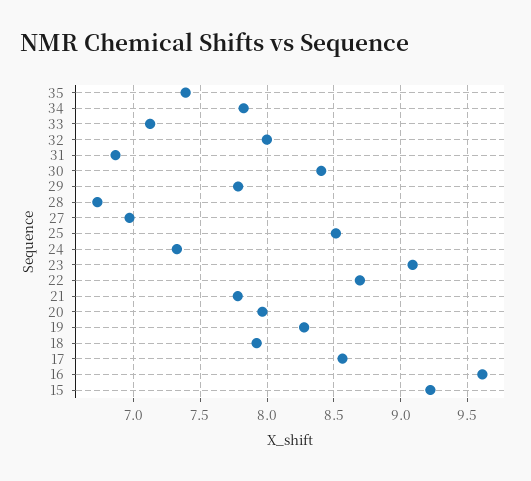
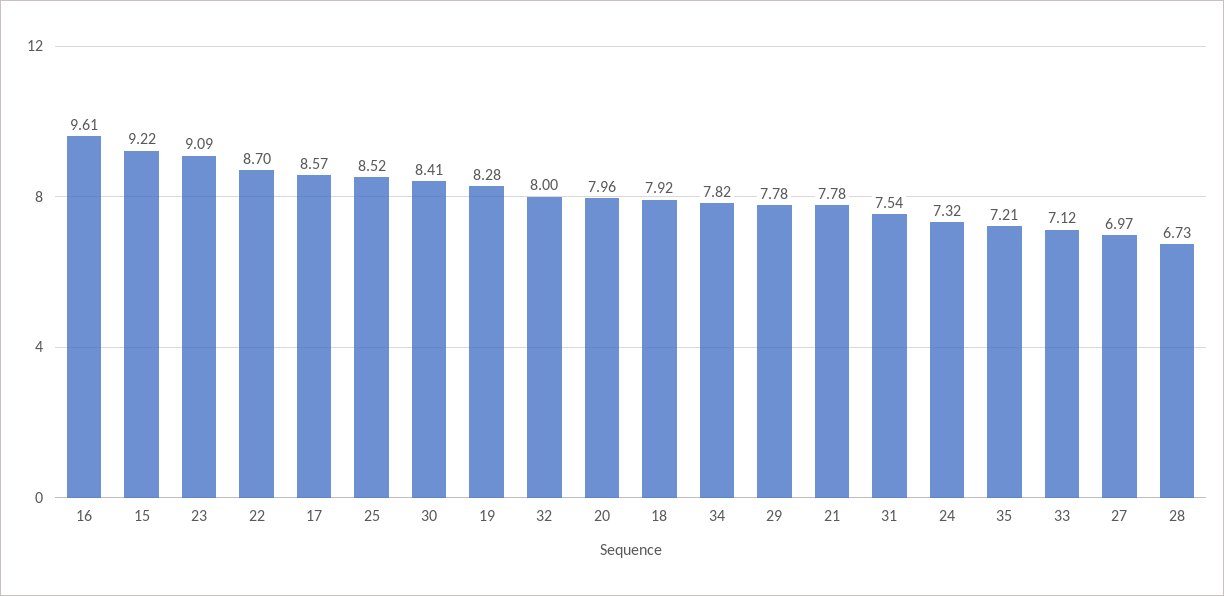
  {
-   "35": 7.4,
+   "35": 7.21,
    "34": 7.82,
    "33": 7.12,
    "32": 8,
-   "31": 6.85,
+   "31": 7.54,
    "30": 8.41,
    "29": 7.78,
    "28": 6.73,
    "27": 6.97,
    "25": 8.52,
    "24": 7.32,
    "23": 9.09,
    "22": 8.7,
    "21": 7.78,
    "20": 7.96,
    "19": 8.28,
    "18": 7.92,
    "17": 8.57,
    "16": 9.61,
    "15": 9.22
  }

